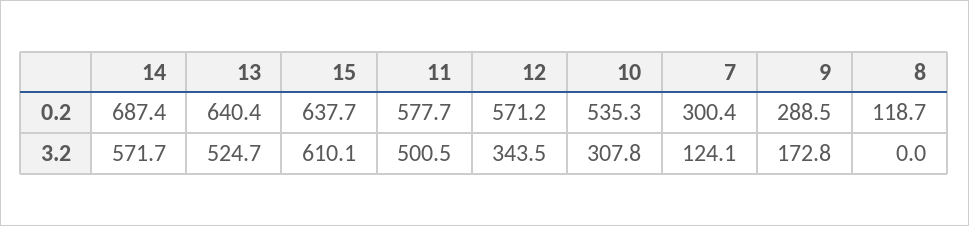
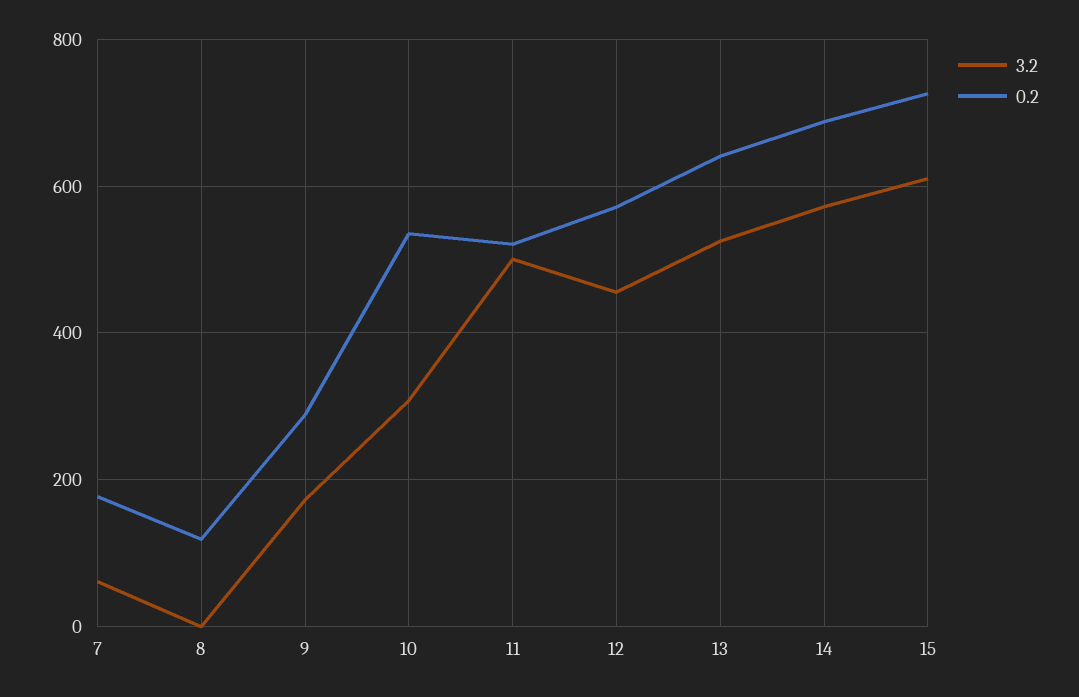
  {
    "0.2": {
      "14": 687.4,
      "13": 640.4,
-     "15": 637.7,
+     "15": 720,
-     "11": 577.7,
+     "11": 520,
      "12": 571.2,
      "10": 535.3,
-     "7": 300.4,
+     "7": 180,
      "9": 288.5,
      "8": 118.7
    },
    "3.2": {
      "14": 571.7,
      "13": 524.7,
      "15": 610.1,
      "11": 500.5,
-     "12": 343.5,
+     "12": 460,
      "10": 307.8,
-     "7": 124.1,
+     "7": 60,
      "9": 172.8,
      "8": 0
    }
  }

